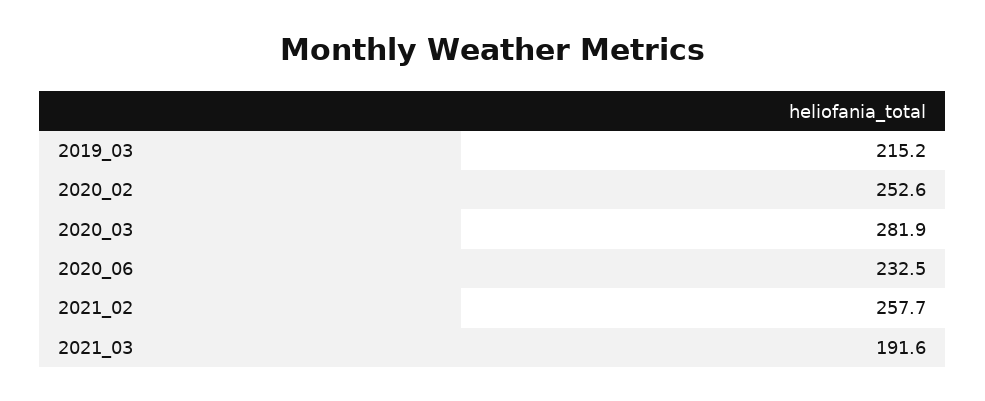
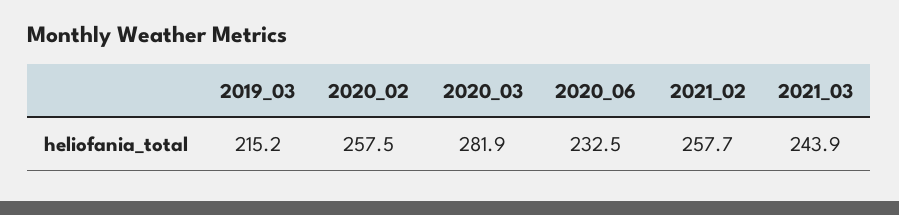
  {
    "2019_03": 215.2,
-   "2020_02": 252.6,
+   "2020_02": 257.5,
    "2020_03": 281.9,
    "2020_06": 232.5,
    "2021_02": 257.7,
-   "2021_03": 191.6
+   "2021_03": 243.9
  }

